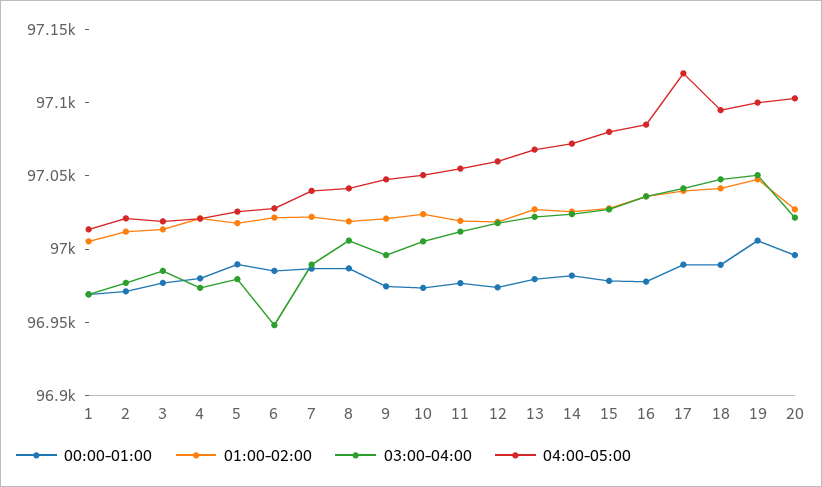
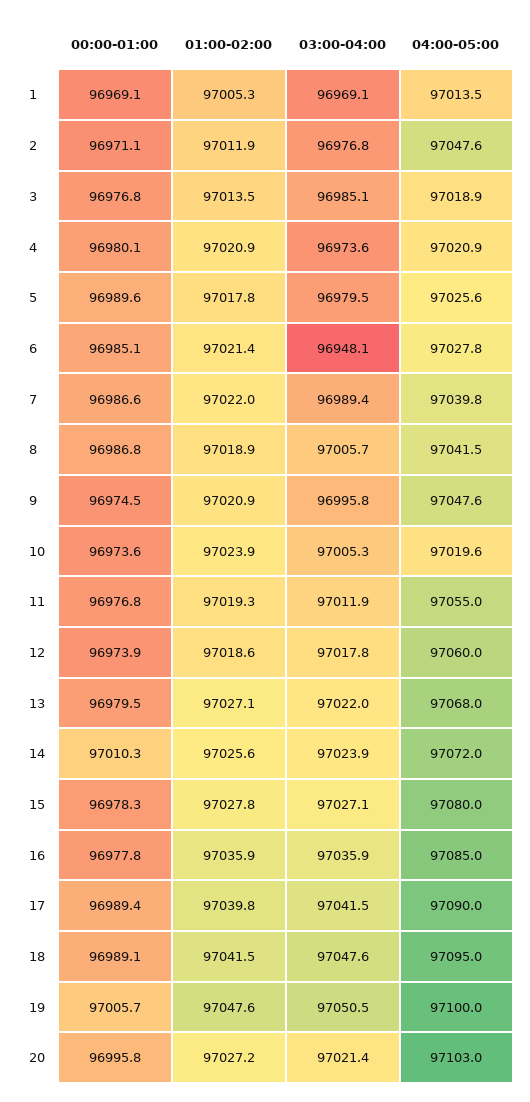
  {
    "00:00-01:00": {
      "1": 96969.1,
      "2": 96971.1,
      "3": 96976.8,
      "4": 96980.1,
      "5": 96989.6,
      "6": 96985.1,
      "7": 96986.6,
      "8": 96986.8,
      "9": 96974.5,
      "10": 96973.6,
      "11": 96976.8,
      "12": 96973.9,
      "13": 96979.5,
-     "14": 96980,
+     "14": 97010.3,
      "15": 96978.3,
      "16": 96977.8,
      "17": 96989.4,
      "18": 96989.1,
      "19": 97005.7,
      "20": 96995.8
    },
    "01:00-02:00": {
      "1": 97005.3,
      "2": 97011.9,
      "3": 97013.5,
      "4": 97020.9,
      "5": 97017.8,
      "6": 97021.4,
      "7": 97022,
      "8": 97018.9,
      "9": 97020.9,
      "10": 97023.9,
      "11": 97019.3,
      "12": 97018.6,
      "13": 97027.1,
      "14": 97025.6,
      "15": 97027.8,
      "16": 97035.9,
      "17": 97039.8,
      "18": 97041.5,
      "19": 97047.6,
      "20": 97027.2
    },
    "03:00-04:00": {
      "1": 96969.1,
      "2": 96976.8,
      "3": 96985.1,
      "4": 96973.6,
      "5": 96979.5,
      "6": 96948.1,
      "7": 96989.4,
      "8": 97005.7,
      "9": 96995.8,
      "10": 97005.3,
      "11": 97011.9,
      "12": 97017.8,
      "13": 97022,
      "14": 97023.9,
      "15": 97027.1,
      "16": 97035.9,
      "17": 97041.5,
      "18": 97047.6,
      "19": 97050.5,
      "20": 97021.4
    },
    "04:00-05:00": {
      "1": 97013.5,
-     "2": 97020,
+     "2": 97047.6,
      "3": 97018.9,
      "4": 97020.9,
      "5": 97025.6,
      "6": 97027.8,
      "7": 97039.8,
      "8": 97041.5,
      "9": 97047.6,
-     "10": 97050,
+     "10": 97019.6,
      "11": 97055,
      "12": 97060,
      "13": 97068,
      "14": 97072,
      "15": 97080,
      "16": 97085,
-     "17": 97120,
+     "17": 97090,
      "18": 97095,
      "19": 97100,
      "20": 97103
    }
  }

